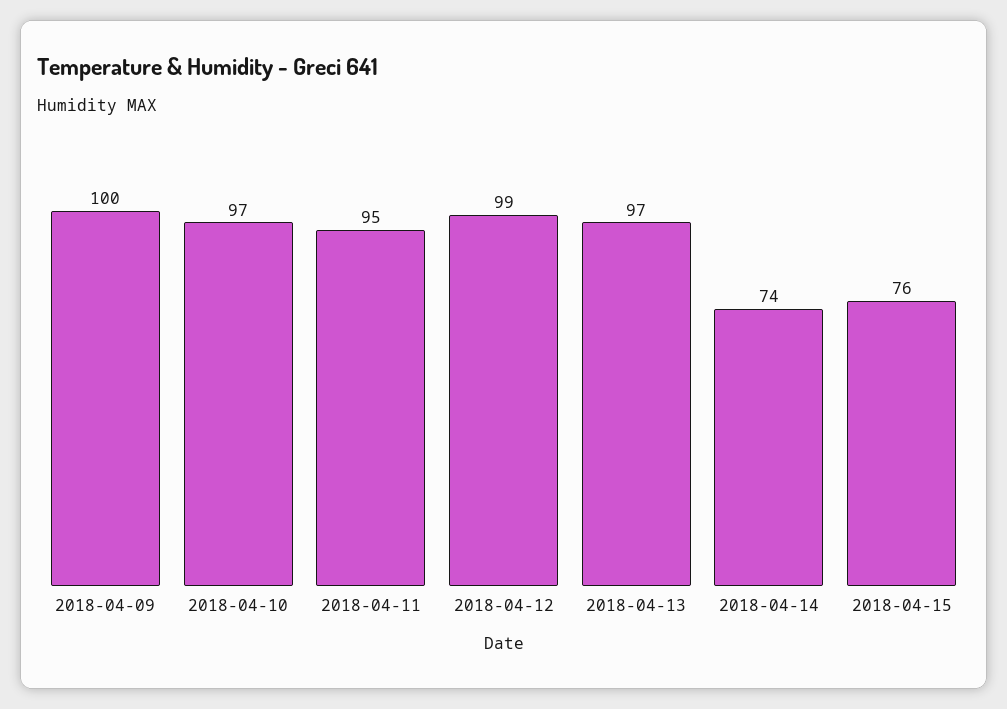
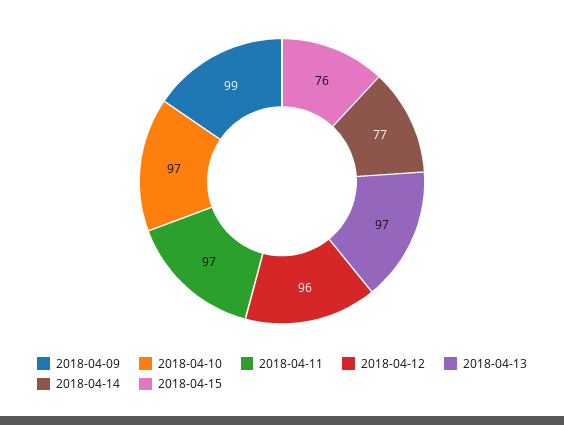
  {
-   "2018-04-09": 100,
+   "2018-04-09": 99,
    "2018-04-10": 97,
-   "2018-04-11": 95,
+   "2018-04-11": 97,
-   "2018-04-12": 99,
+   "2018-04-12": 96,
    "2018-04-13": 97,
-   "2018-04-14": 74,
+   "2018-04-14": 77,
    "2018-04-15": 76
  }

